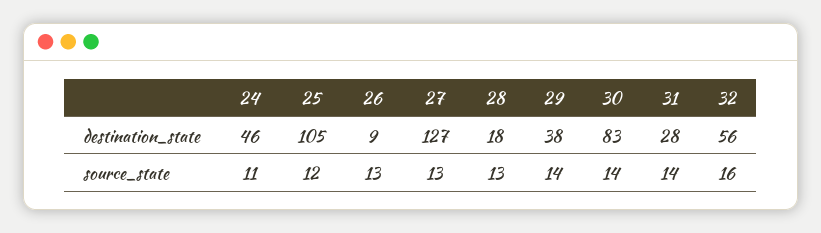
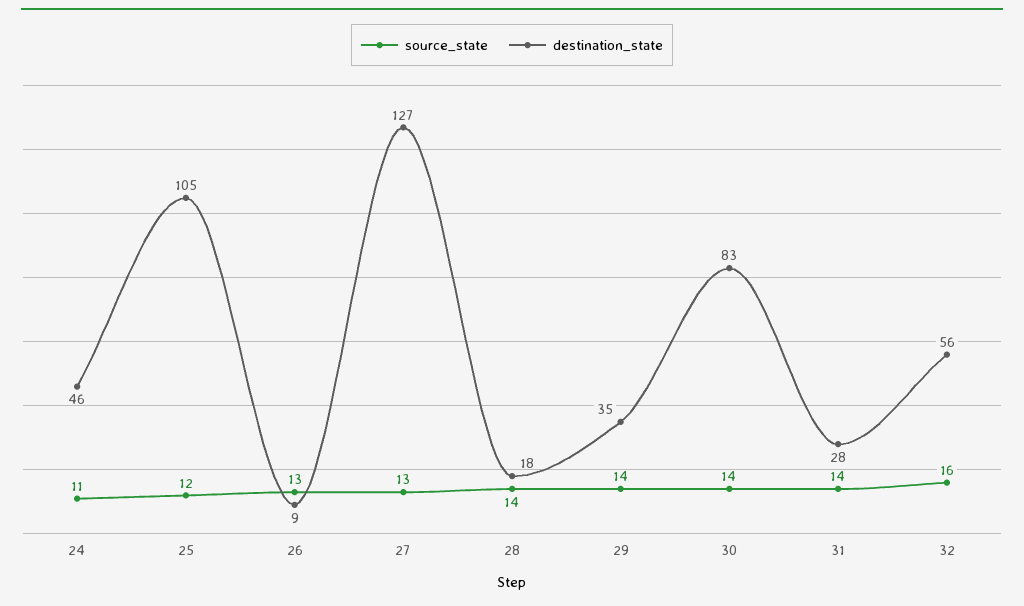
  {
    "destination_state": {
      "24": 46,
      "25": 105,
      "26": 9,
      "27": 127,
      "28": 18,
-     "29": 38,
+     "29": 35,
      "30": 83,
      "31": 28,
      "32": 56
    },
    "source_state": {
      "24": 11,
      "25": 12,
      "26": 13,
      "27": 13,
-     "28": 13,
+     "28": 14,
      "29": 14,
      "30": 14,
      "31": 14,
      "32": 16
    }
  }

